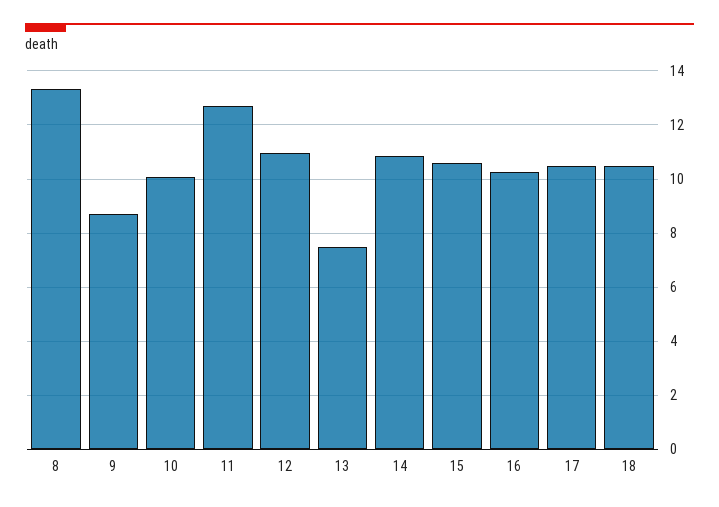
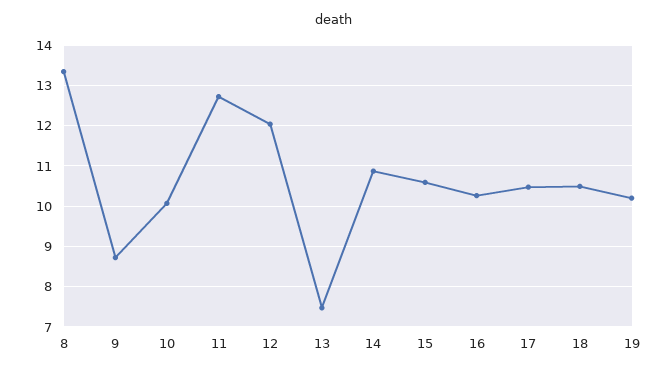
  {
    "8": 13.4,
    "9": 8.8,
    "10": 10,
    "11": 12.8,
-   "12": 11,
+   "12": 12,
    "13": 7.4,
    "14": 10.8,
    "15": 10.6,
    "16": 10.2,
    "17": 10.4,
-   "18": 10.4
+   "18": 10.4,
+   "19": 10.2
  }

